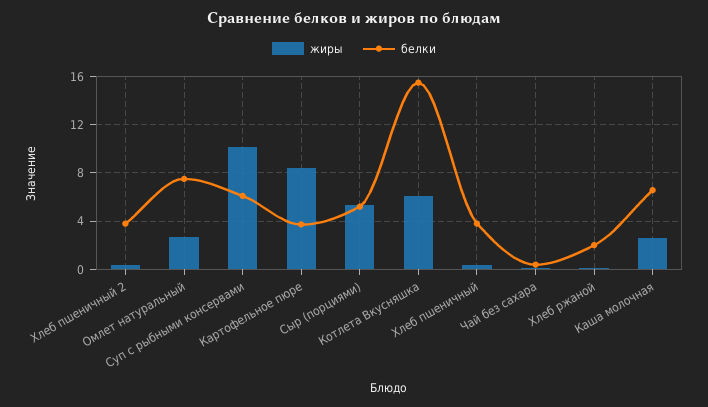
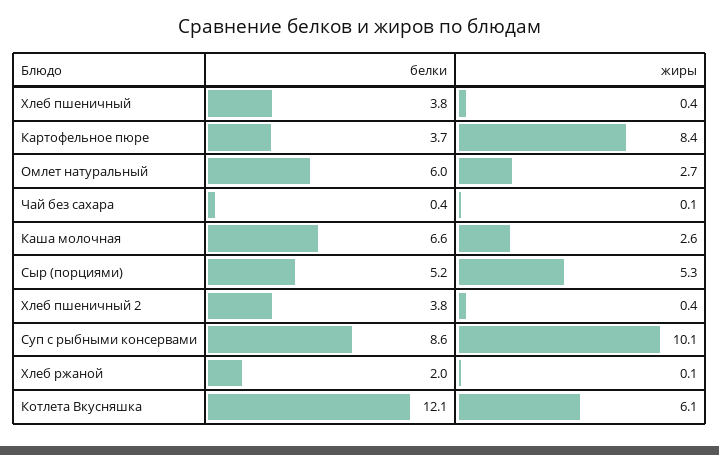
  {
    "жиры": {
      "Хлеб пшеничный 2": 0.4,
      "Омлет натуральный": 2.7,
      "Суп с рыбными консервами": 10.1,
      "Картофельное пюре": 8.4,
      "Сыр (порциями)": 5.3,
      "Котлета Вкусняшка": 6.1,
      "Хлеб пшеничный": 0.4,
      "Чай без сахара": 0.1,
      "Хлеб ржаной": 0.1,
      "Каша молочная": 2.6
    },
    "белки": {
      "Хлеб пшеничный 2": 3.8,
-     "Омлет натуральный": 7.5,
+     "Омлет натуральный": 6,
-     "Суп с рыбными консервами": 6,
+     "Суп с рыбными консервами": 8.6,
      "Картофельное пюре": 3.7,
      "Сыр (порциями)": 5.2,
-     "Котлета Вкусняшка": 15.5,
+     "Котлета Вкусняшка": 12.1,
      "Хлеб пшеничный": 3.8,
      "Чай без сахара": 0.4,
      "Хлеб ржаной": 2,
      "Каша молочная": 6.6
    }
  }

